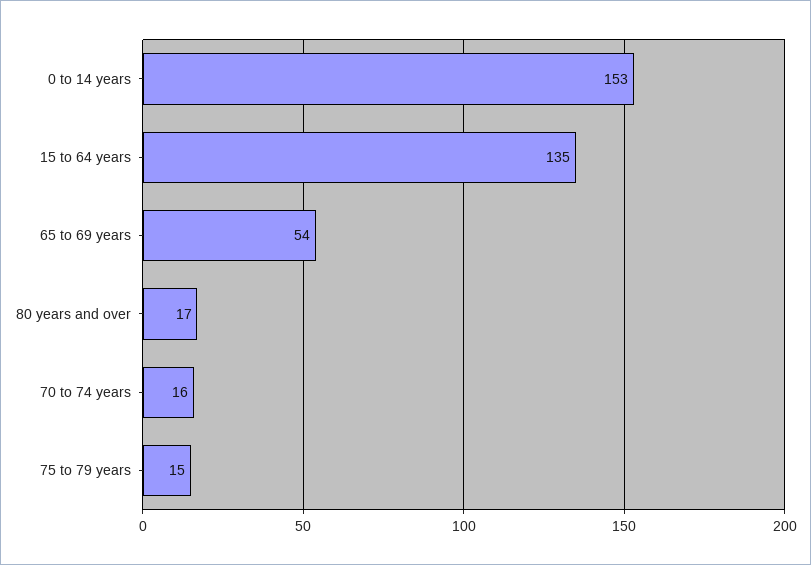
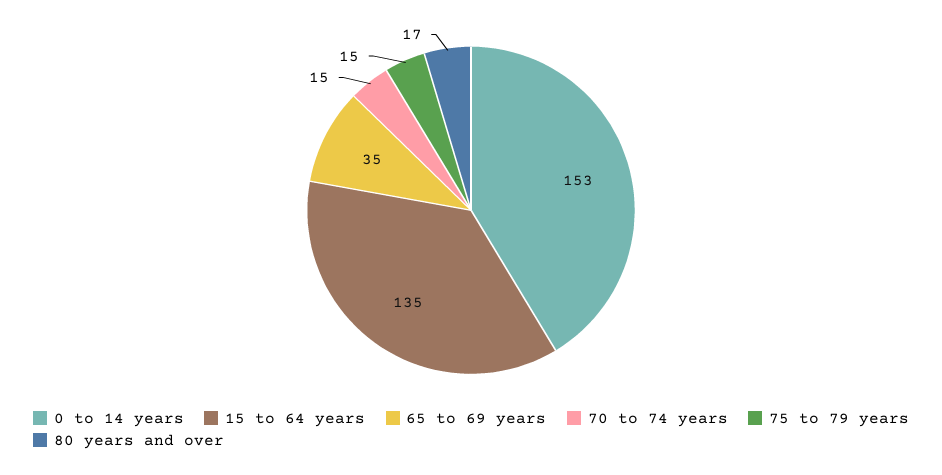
  {
    "0 to 14 years": 153,
    "15 to 64 years": 135,
-   "65 to 69 years": 54,
+   "65 to 69 years": 35,
    "80 years and over": 17,
-   "70 to 74 years": 16,
+   "70 to 74 years": 15,
    "75 to 79 years": 15
  }

